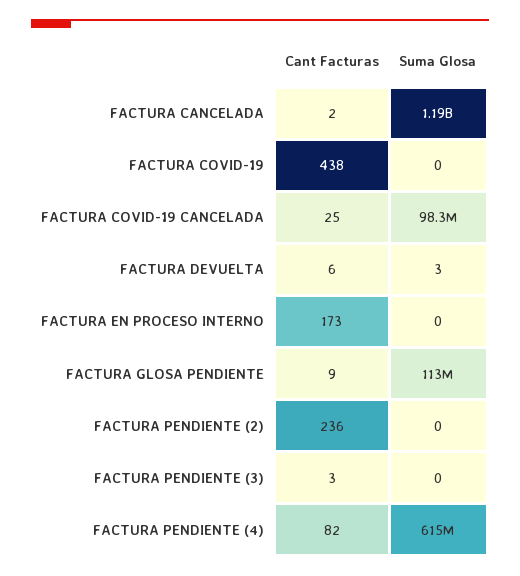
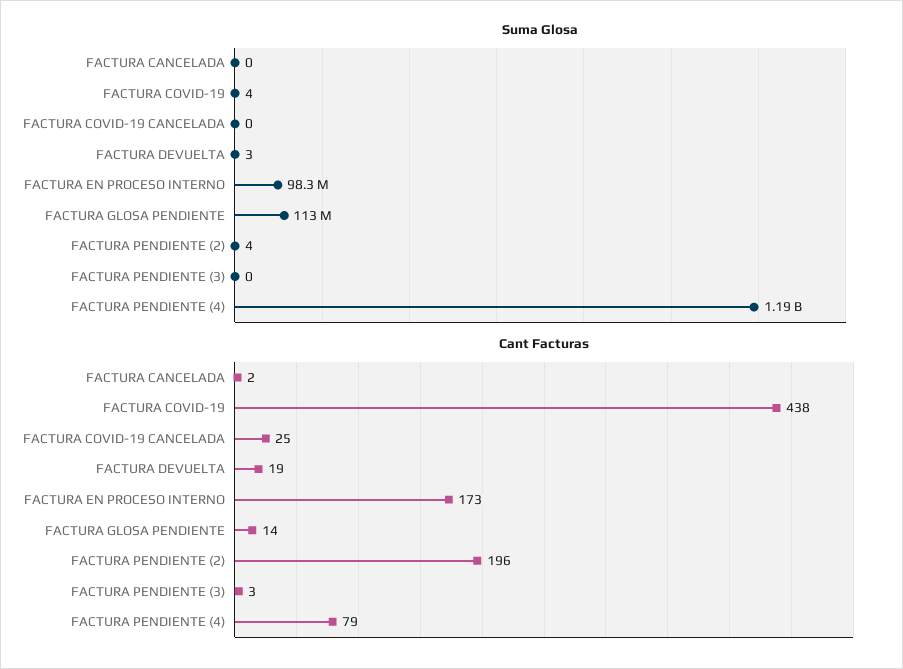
  {
    "Cant Facturas": {
      "FACTURA CANCELADA": 2,
      "FACTURA COVID-19": 438,
      "FACTURA COVID-19 CANCELADA": 25,
-     "FACTURA DEVUELTA": 6,
+     "FACTURA DEVUELTA": 19,
      "FACTURA EN PROCESO INTERNO": 173,
-     "FACTURA GLOSA PENDIENTE": 9,
+     "FACTURA GLOSA PENDIENTE": 14,
-     "FACTURA PENDIENTE (2)": 236,
+     "FACTURA PENDIENTE (2)": 196,
      "FACTURA PENDIENTE (3)": 3,
-     "FACTURA PENDIENTE (4)": 82
+     "FACTURA PENDIENTE (4)": 79
    },
    "Suma Glosa": {
-     "FACTURA CANCELADA": 1190000000,
+     "FACTURA CANCELADA": 0,
-     "FACTURA COVID-19": 0,
+     "FACTURA COVID-19": 4,
-     "FACTURA COVID-19 CANCELADA": 98300000,
+     "FACTURA COVID-19 CANCELADA": 0,
      "FACTURA DEVUELTA": 3,
-     "FACTURA EN PROCESO INTERNO": 0,
+     "FACTURA EN PROCESO INTERNO": 98300000,
      "FACTURA GLOSA PENDIENTE": 113000000,
-     "FACTURA PENDIENTE (2)": 0,
+     "FACTURA PENDIENTE (2)": 4,
      "FACTURA PENDIENTE (3)": 0,
-     "FACTURA PENDIENTE (4)": 615000000
+     "FACTURA PENDIENTE (4)": 1190000000
    }
  }

